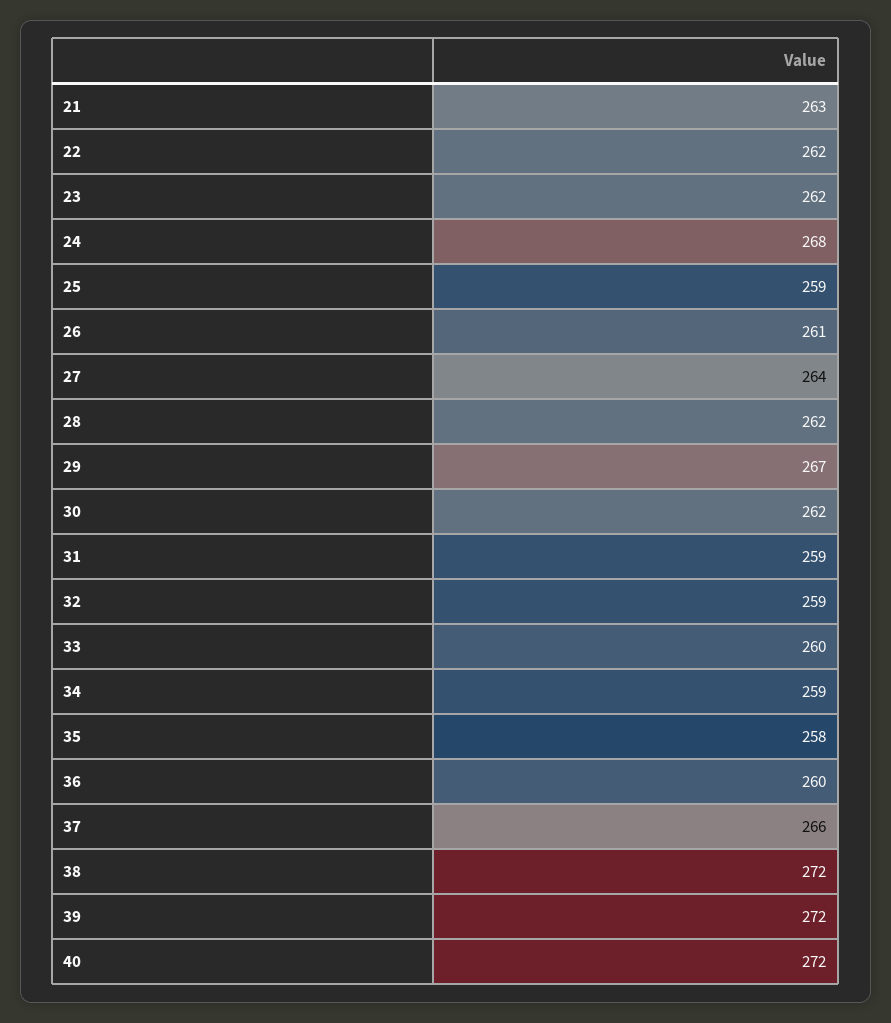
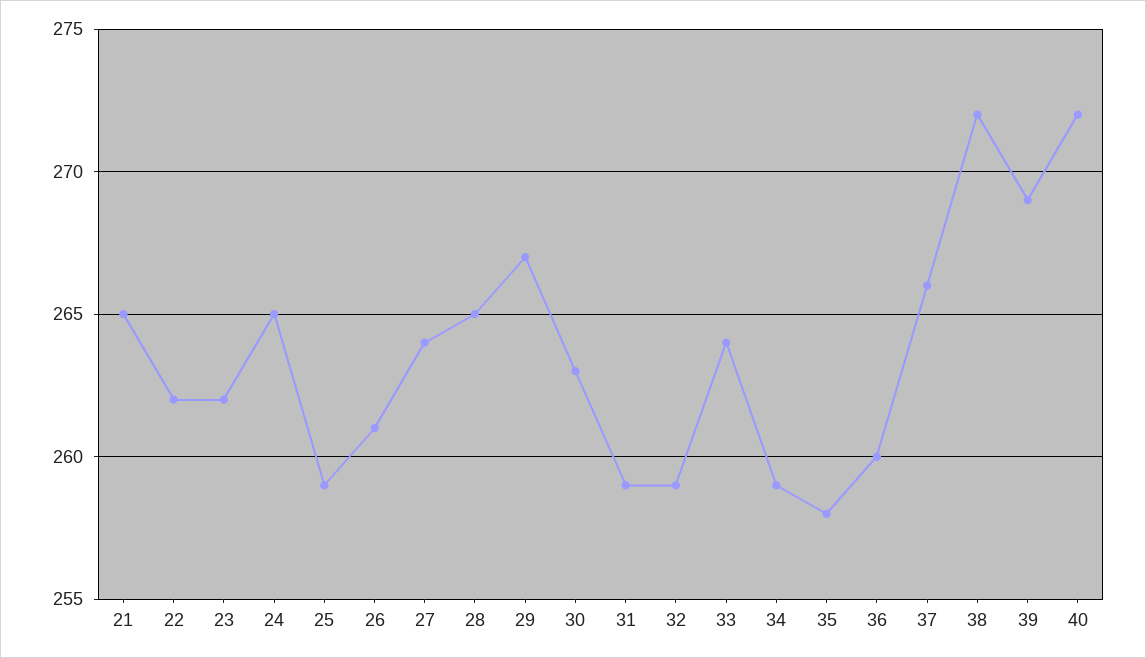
  {
-   "21": 263,
+   "21": 265,
    "22": 262,
    "23": 262,
-   "24": 268,
+   "24": 265,
    "25": 259,
    "26": 261,
    "27": 264,
-   "28": 262,
+   "28": 265,
    "29": 267,
-   "30": 262,
+   "30": 263,
    "31": 259,
    "32": 259,
-   "33": 260,
+   "33": 264,
    "34": 259,
    "35": 258,
    "36": 260,
    "37": 266,
    "38": 272,
-   "39": 272,
+   "39": 269,
    "40": 272
  }

